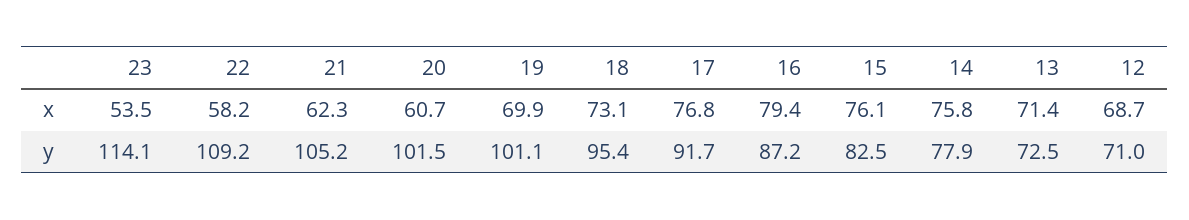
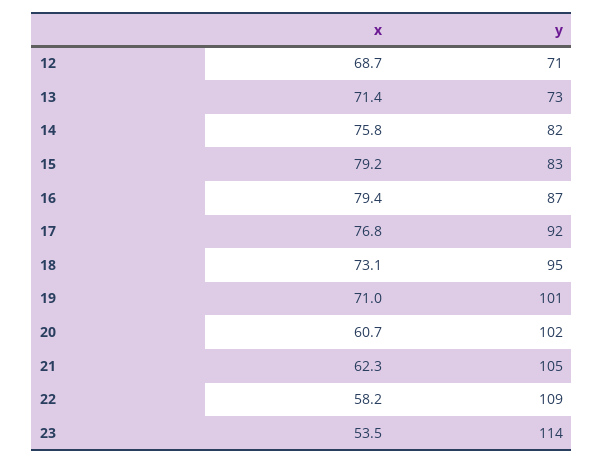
  {
    "23": {
      "x": 53.5,
      "y": 114.1
    },
    "22": {
      "x": 58.2,
      "y": 109.2
    },
    "21": {
      "x": 62.3,
      "y": 105.2
    },
    "20": {
      "x": 60.7,
      "y": 101.5
    },
    "19": {
-     "x": 69.9,
+     "x": 71,
      "y": 101.1
    },
    "18": {
      "x": 73.1,
      "y": 95.4
    },
    "17": {
      "x": 76.8,
      "y": 91.7
    },
    "16": {
      "x": 79.4,
      "y": 87.2
    },
    "15": {
-     "x": 76.1,
+     "x": 79.2,
      "y": 82.5
    },
    "14": {
      "x": 75.8,
-     "y": 77.9
+     "y": 82
    },
    "13": {
      "x": 71.4,
      "y": 72.5
    },
    "12": {
      "x": 68.7,
      "y": 71
    }
  }

